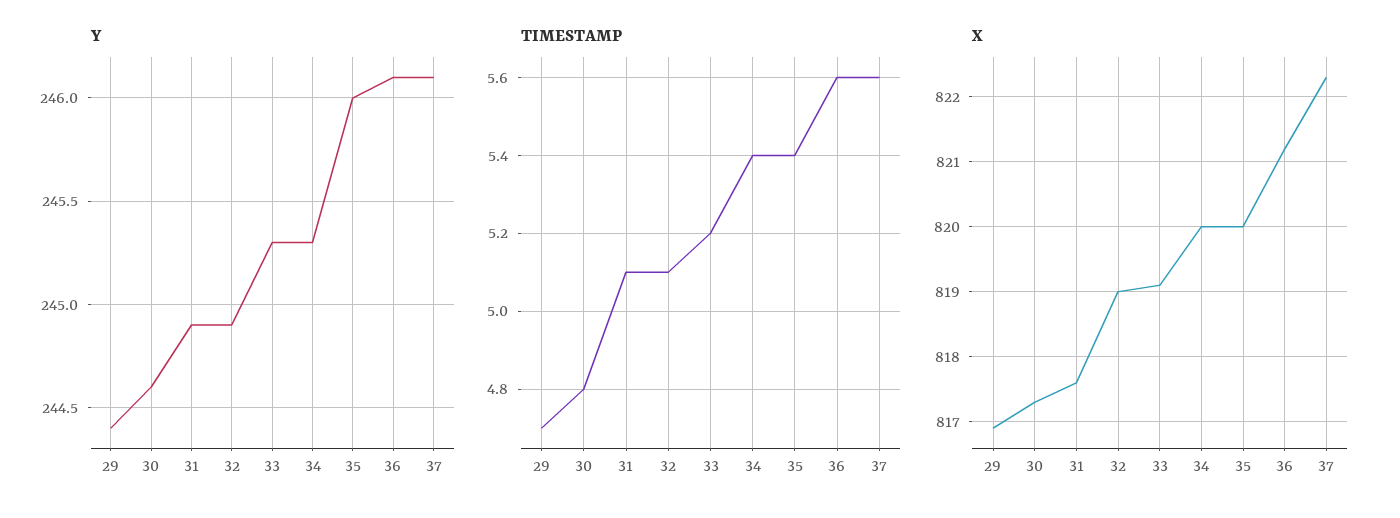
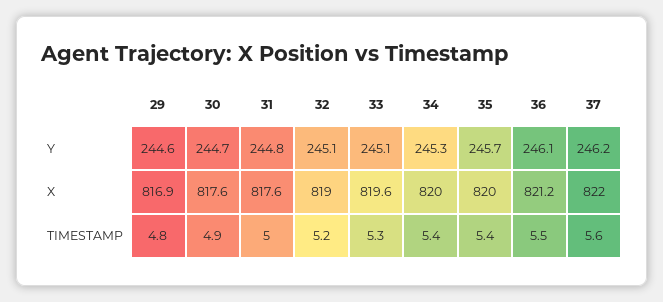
  {
    "Y": {
-     "29": 244.4,
+     "29": 244.6,
-     "30": 244.6,
+     "30": 244.7,
-     "31": 244.9,
+     "31": 244.8,
-     "32": 244.9,
+     "32": 245.1,
-     "33": 245.3,
+     "33": 245.1,
      "34": 245.3,
-     "35": 246,
+     "35": 245.7,
      "36": 246.1,
-     "37": 246.1
+     "37": 246.2
    },
    "TIMESTAMP": {
-     "29": 4.7,
+     "29": 4.8,
-     "30": 4.8,
+     "30": 4.9,
-     "31": 5.1,
+     "31": 5,
-     "32": 5.1,
+     "32": 5.2,
-     "33": 5.2,
+     "33": 5.3,
      "34": 5.4,
      "35": 5.4,
-     "36": 5.6,
+     "36": 5.5,
      "37": 5.6
    },
    "X": {
      "29": 816.9,
-     "30": 817.3,
+     "30": 817.6,
      "31": 817.6,
      "32": 819,
-     "33": 819.1,
+     "33": 819.6,
      "34": 820,
      "35": 820,
      "36": 821.2,
-     "37": 822.3
+     "37": 822
    }
  }

